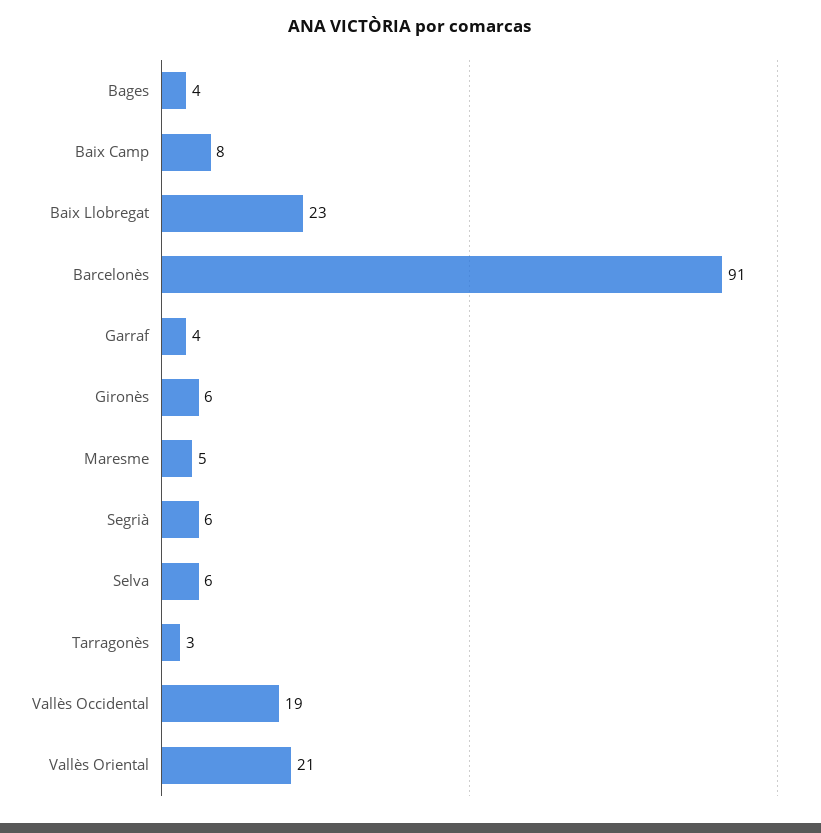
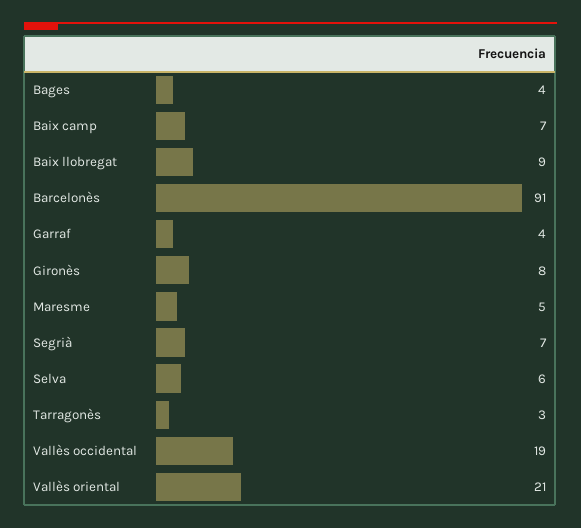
  {
    "Bages": 4,
-   "Baix Camp": 8,
+   "Baix Camp": 7,
-   "Baix Llobregat": 23,
+   "Baix Llobregat": 9,
    "Barcelonès": 91,
    "Garraf": 4,
-   "Gironès": 6,
+   "Gironès": 8,
    "Maresme": 5,
-   "Segrià": 6,
+   "Segrià": 7,
    "Selva": 6,
    "Tarragonès": 3,
    "Vallès Occidental": 19,
    "Vallès Oriental": 21
  }

